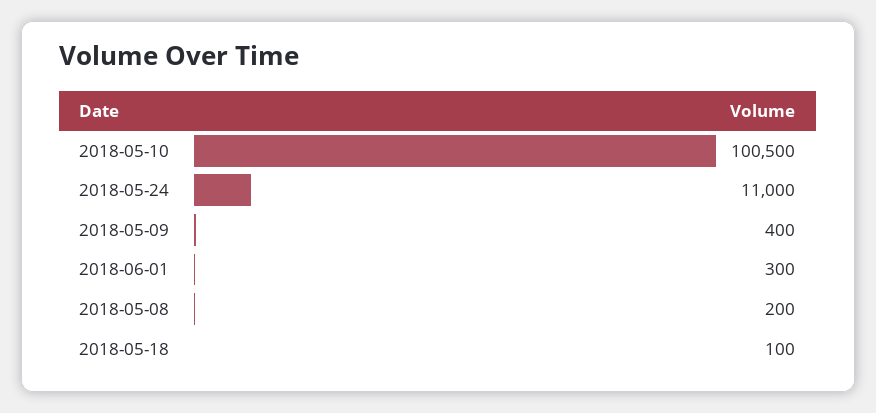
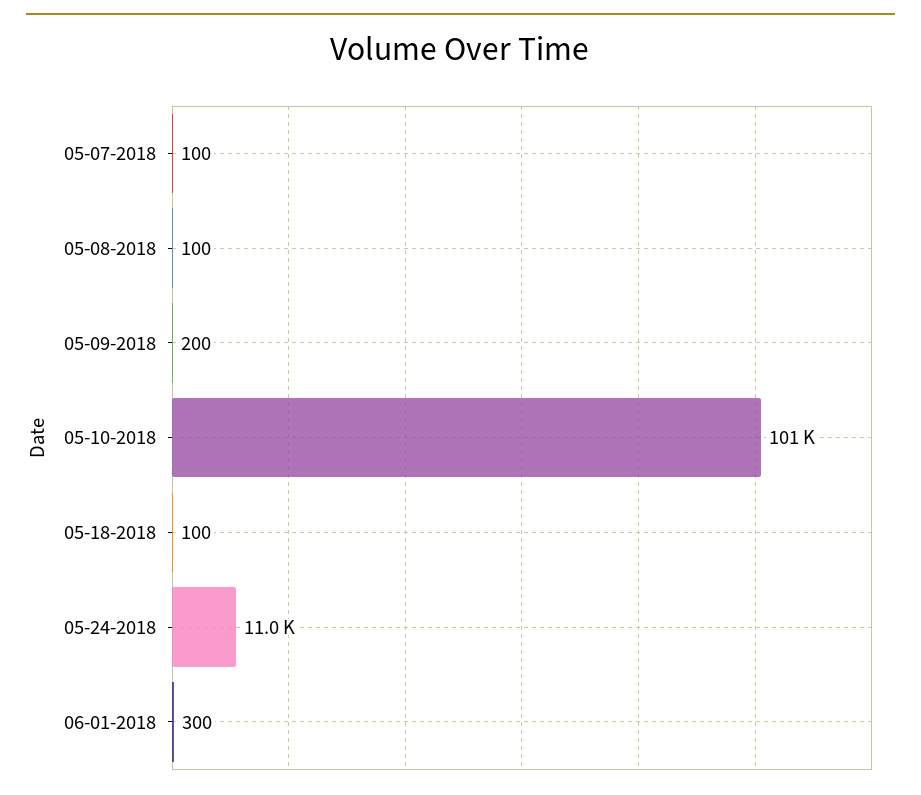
  {
    "2018-05-10": 100500,
    "2018-05-24": 11000,
-   "2018-05-09": 400,
+   "2018-05-09": 200,
    "2018-06-01": 300,
-   "2018-05-08": 200,
+   "2018-05-08": 100,
-   "2018-05-18": 100
+   "2018-05-18": 100,
+   "05-07-2018": 100
  }

